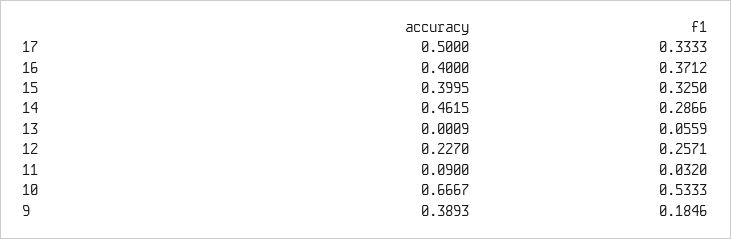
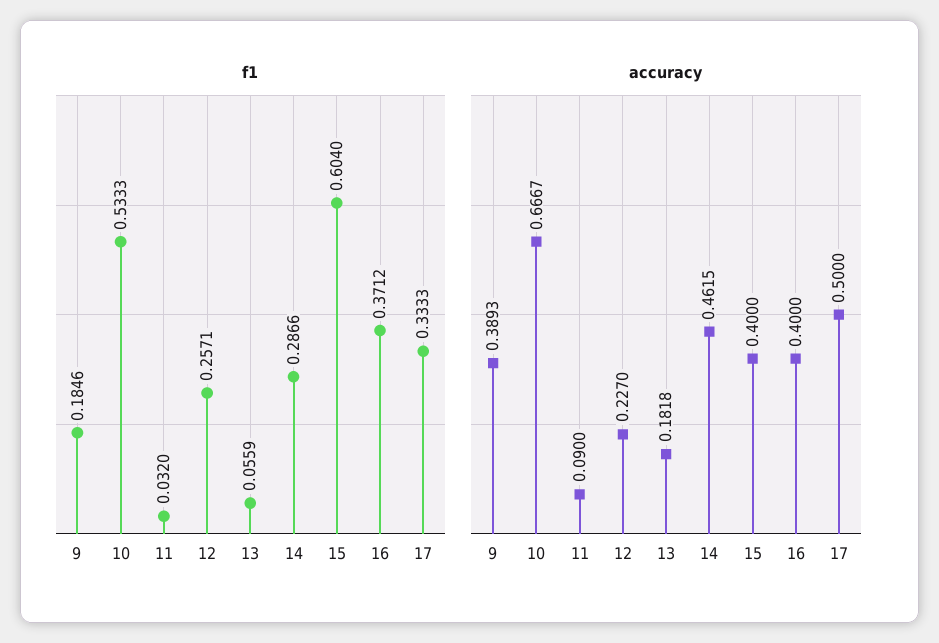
  {
    "accuracy": {
      "17": 0.5,
      "16": 0.4,
-     "15": 0.3995,
+     "15": 0.4,
      "14": 0.4615,
-     "13": 0.0009,
+     "13": 0.1818,
      "12": 0.227,
      "11": 0.09,
      "10": 0.6667,
      "9": 0.3893
    },
    "f1": {
      "17": 0.3333,
      "16": 0.3712,
-     "15": 0.325,
+     "15": 0.604,
      "14": 0.2866,
      "13": 0.0559,
      "12": 0.2571,
      "11": 0.032,
      "10": 0.5333,
      "9": 0.1846
    }
  }

